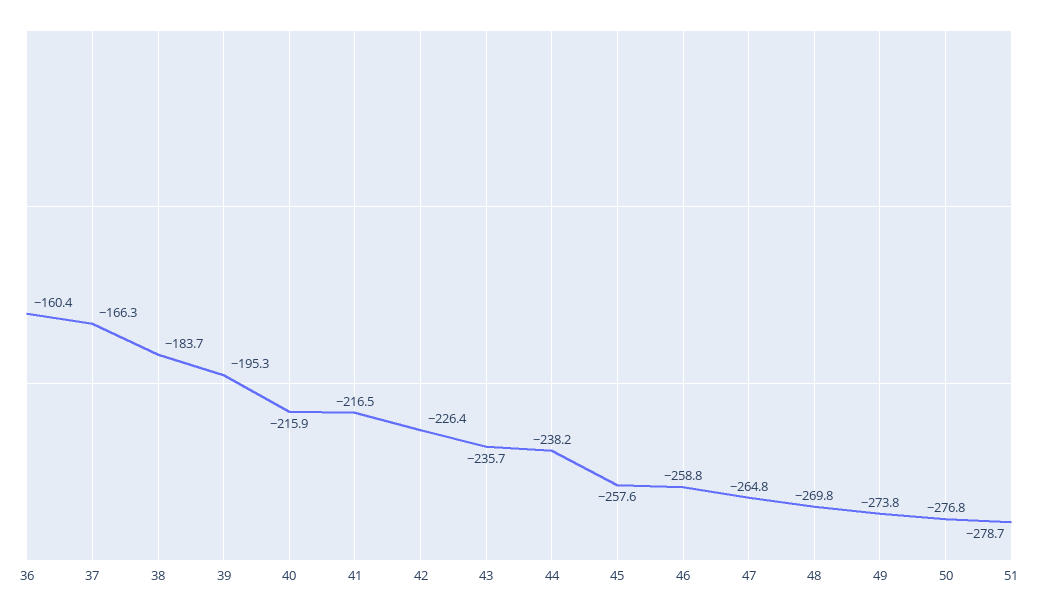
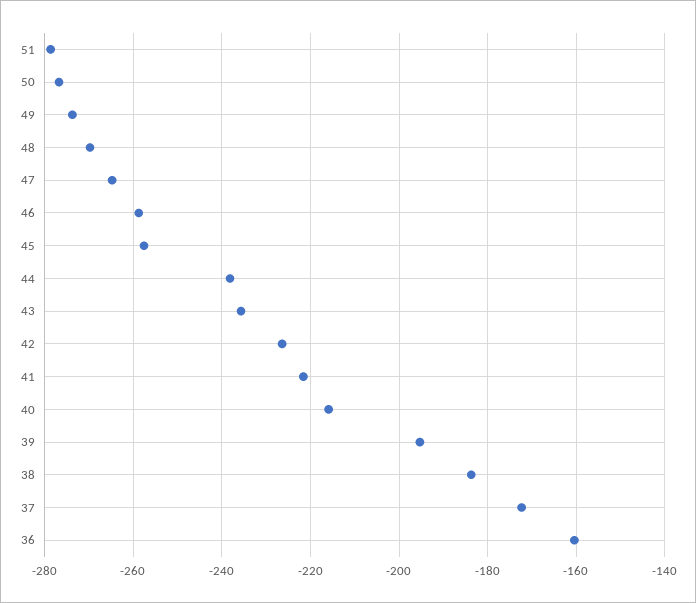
  {
    "36": -160.4,
-   "37": -166.3,
+   "37": -172,
    "38": -183.7,
    "39": -195.3,
    "40": -215.9,
-   "41": -216.5,
+   "41": -222,
    "42": -226.4,
    "43": -235.7,
    "44": -238.2,
    "45": -257.6,
    "46": -258.8,
    "47": -264.8,
    "48": -269.8,
    "49": -273.8,
    "50": -276.8,
    "51": -278.7
  }

